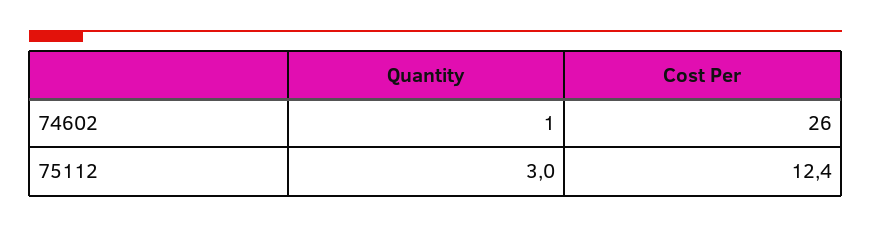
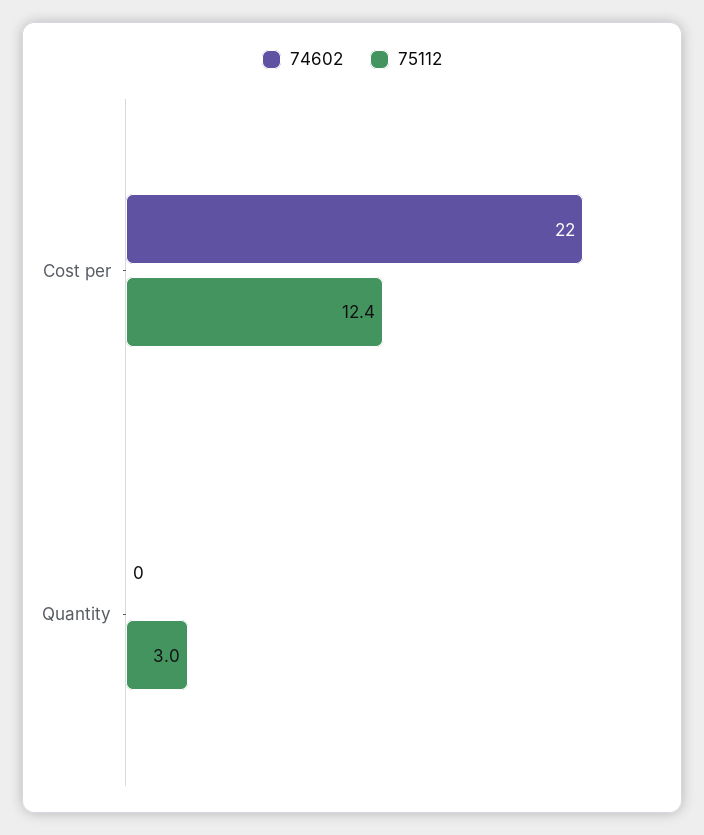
  {
    "74602": {
-     "Quantity": 1,
+     "Quantity": 0,
-     "Cost Per": 26
+     "Cost Per": 22
    },
    "75112": {
      "Quantity": 3,
      "Cost Per": 12.4
    }
  }

